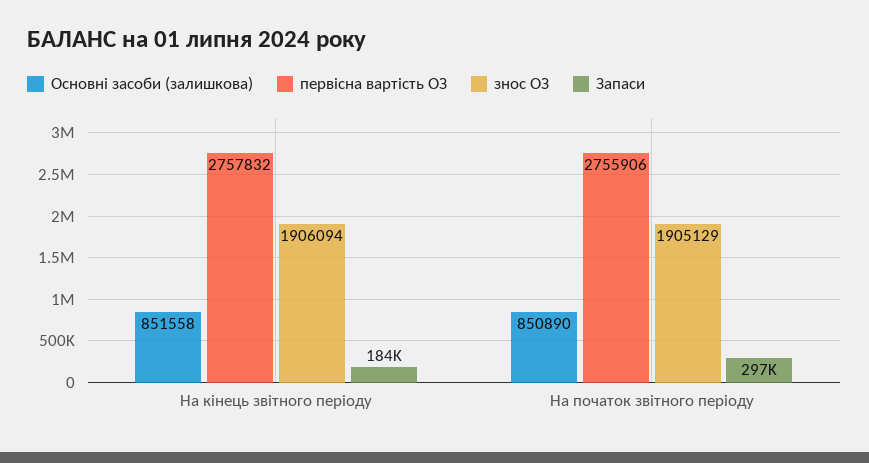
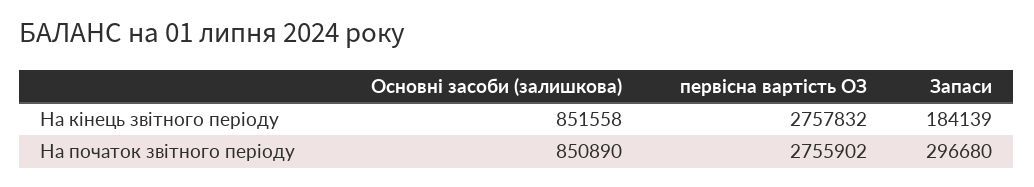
  {
    "Основні засоби (залишкова)": {
      "На кінець звітного періоду": 851558,
      "На початок звітного періоду": 850890
    },
    "первісна вартість ОЗ": {
      "На кінець звітного періоду": 2757832,
-     "На початок звітного періоду": 2755906
+     "На початок звітного періоду": 2755902
    },
-   "знос ОЗ": {
-     "На кінець звітного періоду": 1906094,
-     "На початок звітного періоду": 1905129
-   },
    "Запаси": {
      "На кінець звітного періоду": 184139,
      "На початок звітного періоду": 296680
    }
  }

